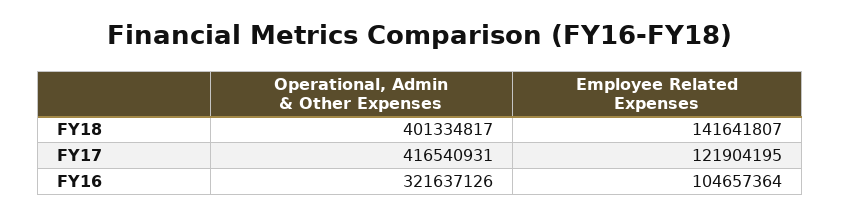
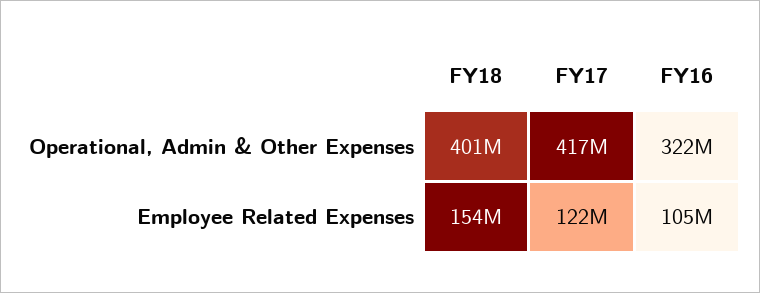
  {
    "Operational, Admin & Other Expenses": {
      "FY18": 401334817,
      "FY17": 416540931,
      "FY16": 321637126
    },
    "Employee Related Expenses": {
-     "FY18": 141641807,
+     "FY18": 154000000,
      "FY17": 121904195,
      "FY16": 104657364
    }
  }

